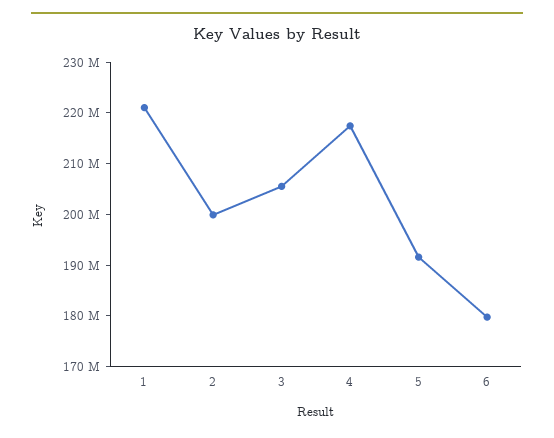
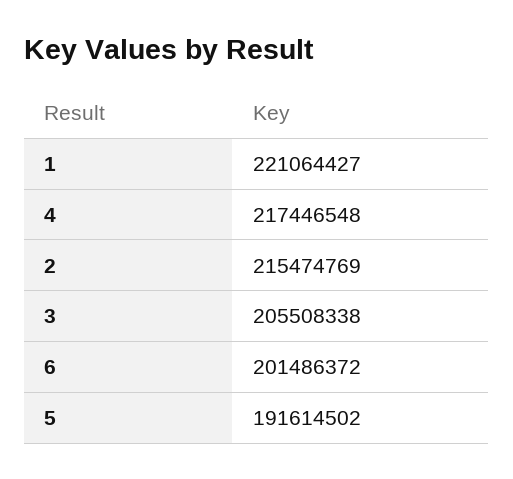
  {
    "1": 221064427,
-   "2": 200000000,
+   "2": 215474769,
    "3": 205508338,
    "4": 217446548,
    "5": 191614502,
-   "6": 180000000
+   "6": 201486372
  }

